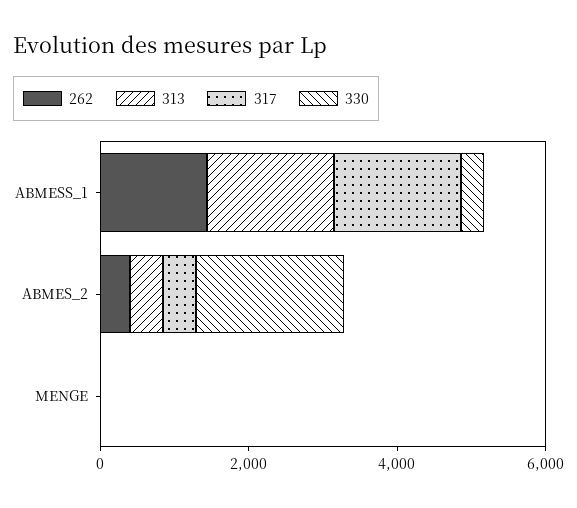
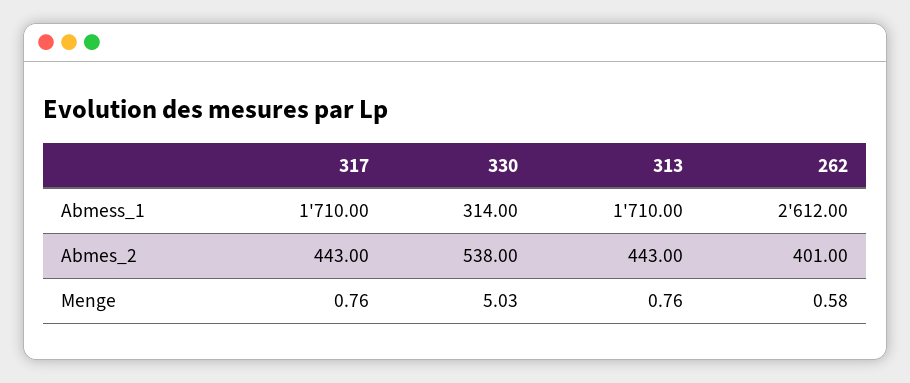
  {
    "262": {
-     "ABMESS_1": 1500,
+     "ABMESS_1": 2612,
      "ABMES_2": 401,
      "MENGE": 0.58
    },
    "313": {
      "ABMESS_1": 1710,
      "ABMES_2": 443,
      "MENGE": 0.76
    },
    "317": {
      "ABMESS_1": 1710,
      "ABMES_2": 443,
      "MENGE": 0.76
    },
    "330": {
      "ABMESS_1": 314,
-     "ABMES_2": 2000,
+     "ABMES_2": 538,
      "MENGE": 5.03
    }
  }

